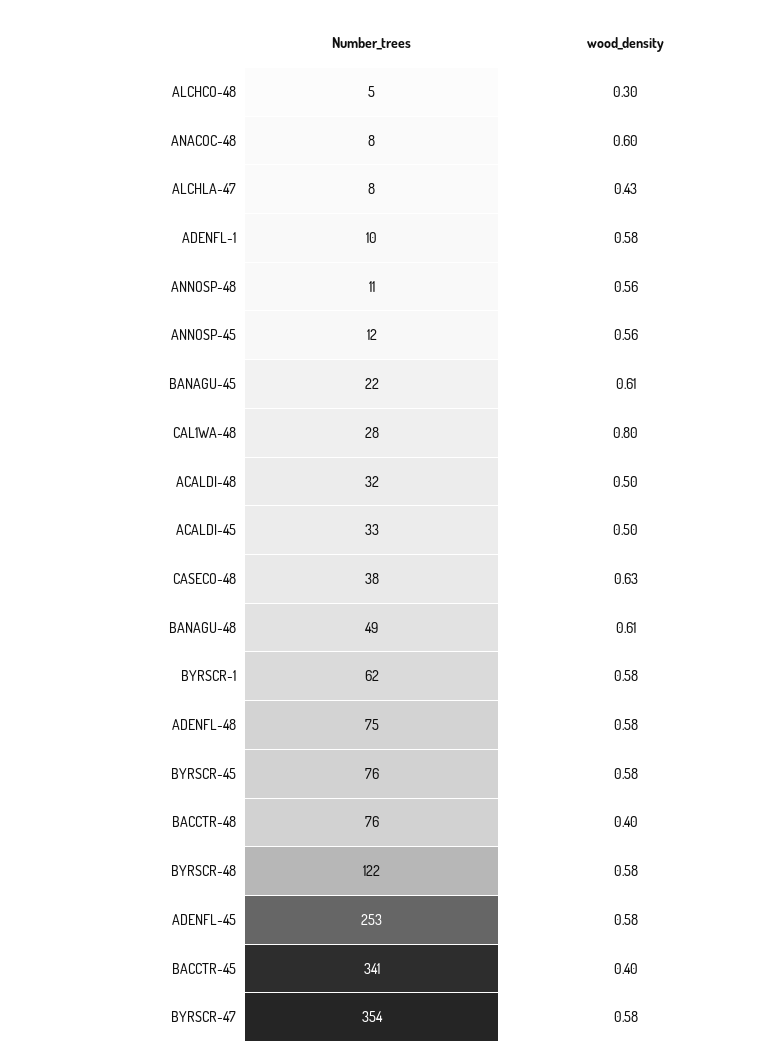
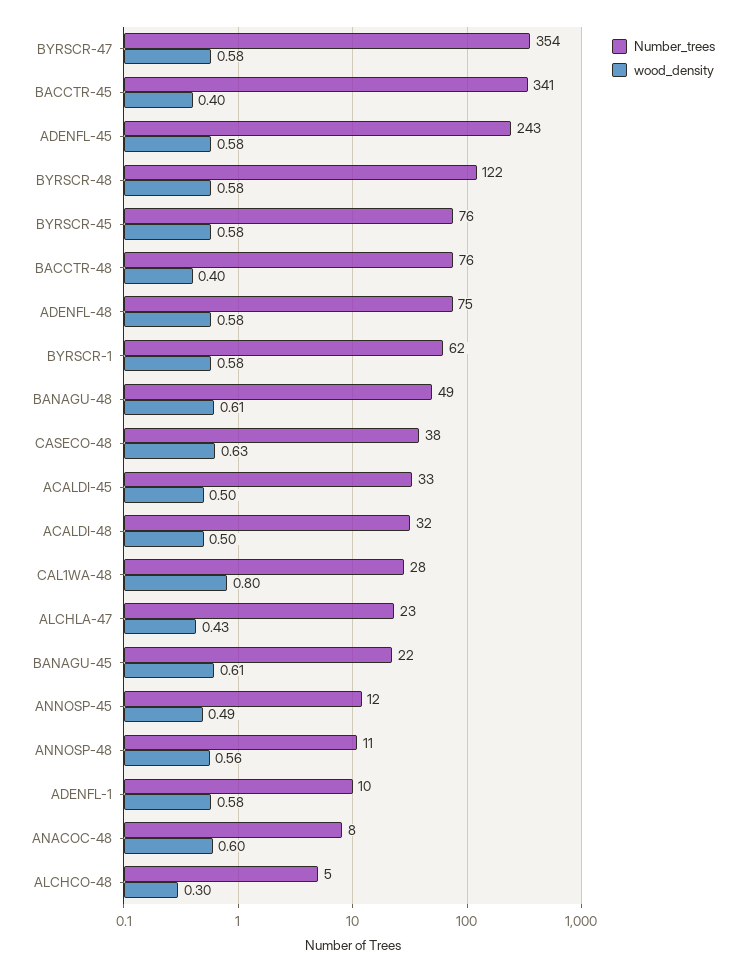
  {
    "Number_trees": {
      "ALCHCO-48": 5,
      "ANACOC-48": 8,
-     "ALCHLA-47": 8,
+     "ALCHLA-47": 23,
      "ADENFL-1": 10,
      "ANNOSP-48": 11,
      "ANNOSP-45": 12,
      "BANAGU-45": 22,
      "CAL1WA-48": 28,
      "ACALDI-48": 32,
      "ACALDI-45": 33,
      "CASECO-48": 38,
      "BANAGU-48": 49,
      "BYRSCR-1": 62,
      "ADENFL-48": 75,
      "BYRSCR-45": 76,
      "BACCTR-48": 76,
      "BYRSCR-48": 122,
-     "ADENFL-45": 253,
+     "ADENFL-45": 243,
      "BACCTR-45": 341,
      "BYRSCR-47": 354
    },
    "wood_density": {
      "ALCHCO-48": 0.3,
      "ANACOC-48": 0.6,
      "ALCHLA-47": 0.43,
      "ADENFL-1": 0.58,
      "ANNOSP-48": 0.56,
-     "ANNOSP-45": 0.56,
+     "ANNOSP-45": 0.49,
      "BANAGU-45": 0.61,
      "CAL1WA-48": 0.8,
      "ACALDI-48": 0.5,
      "ACALDI-45": 0.5,
      "CASECO-48": 0.63,
      "BANAGU-48": 0.61,
      "BYRSCR-1": 0.58,
      "ADENFL-48": 0.58,
      "BYRSCR-45": 0.58,
      "BACCTR-48": 0.4,
      "BYRSCR-48": 0.58,
      "ADENFL-45": 0.58,
      "BACCTR-45": 0.4,
      "BYRSCR-47": 0.58
    }
  }

